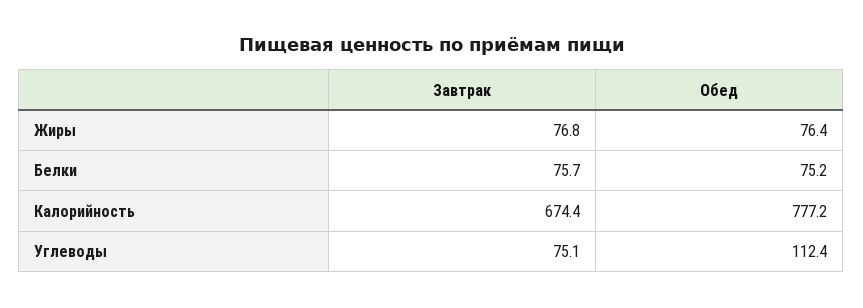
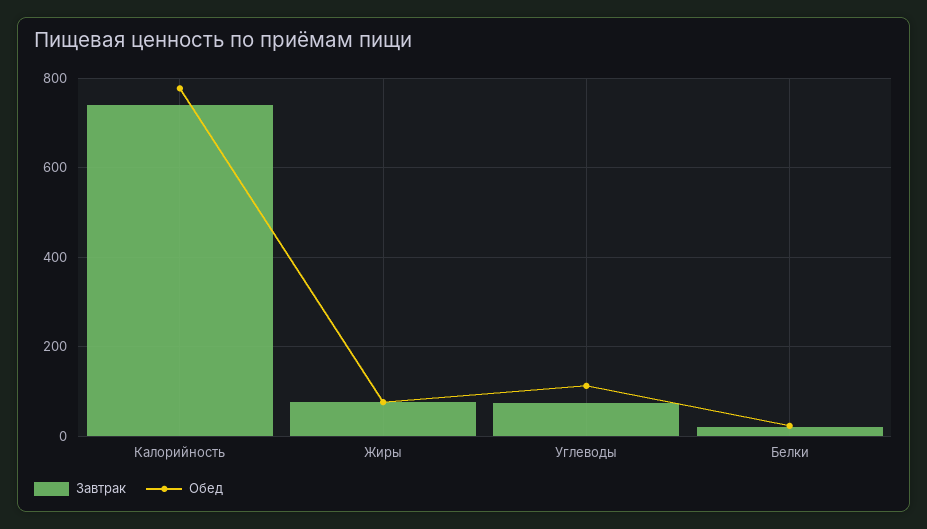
  {
    "Завтрак": {
      "Жиры": 76.8,
-     "Белки": 75.7,
+     "Белки": 20,
-     "Калорийность": 674.4,
+     "Калорийность": 740,
      "Углеводы": 75.1
    },
    "Обед": {
      "Жиры": 76.4,
-     "Белки": 75.2,
+     "Белки": 20,
      "Калорийность": 777.2,
      "Углеводы": 112.4
    }
  }

